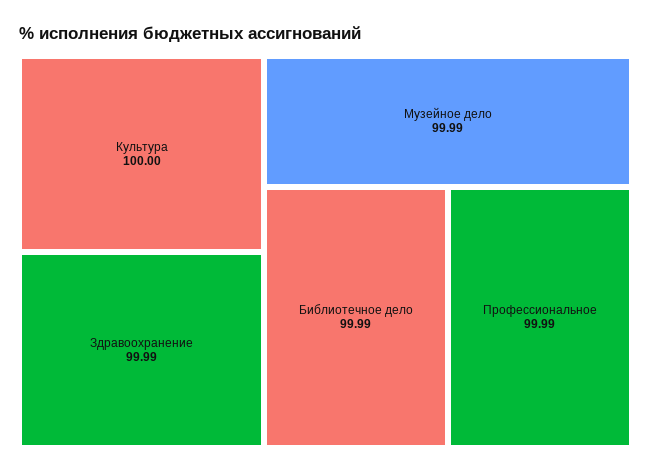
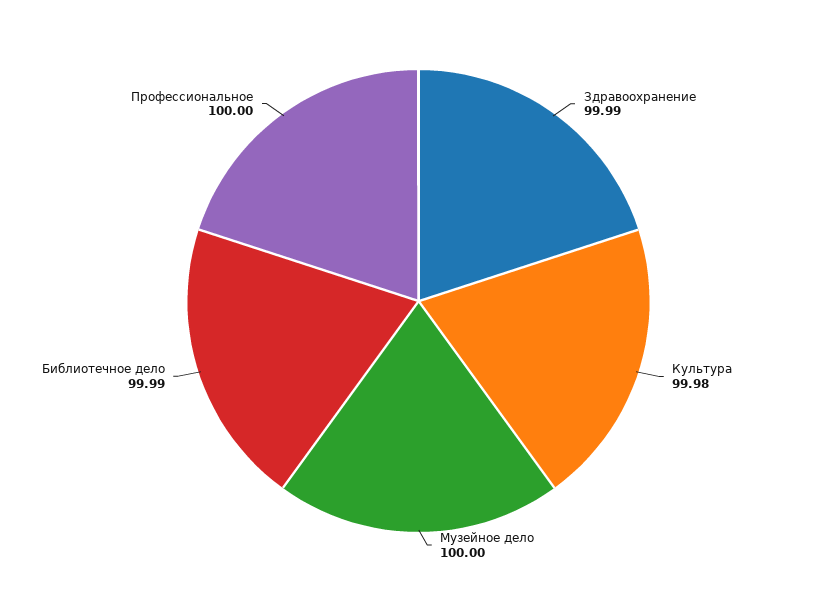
  {
-   "Культура": 100,
+   "Культура": 99.98,
    "Здравоохранение": 99.99,
-   "Музейное дело": 99.99,
+   "Музейное дело": 100,
    "Библиотечное дело": 99.99,
-   "Профессиональное": 99.99
+   "Профессиональное": 100
  }

